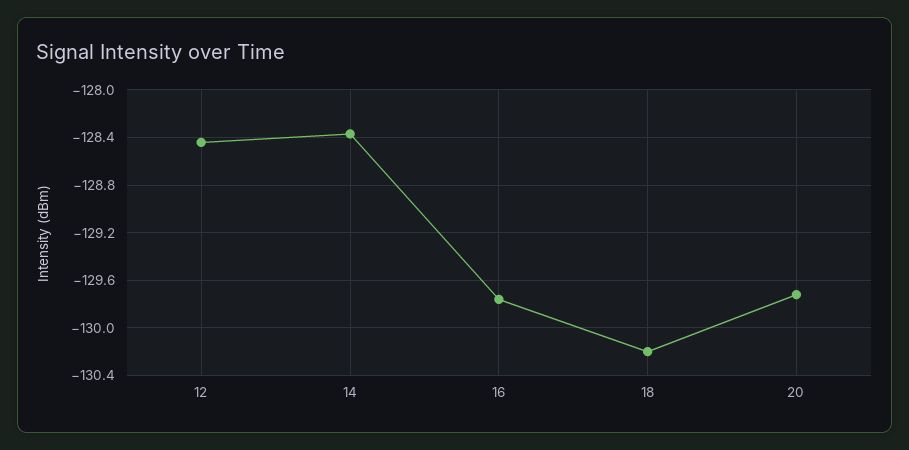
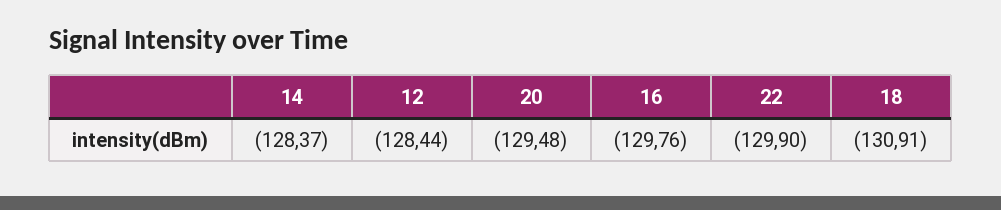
  {
    "12": -128.44,
    "14": -128.37,
    "16": -129.76,
-   "18": -130.2,
+   "18": -130.91,
-   "20": -129.7
+   "20": -129.48,
+   "22": -129.9
  }

